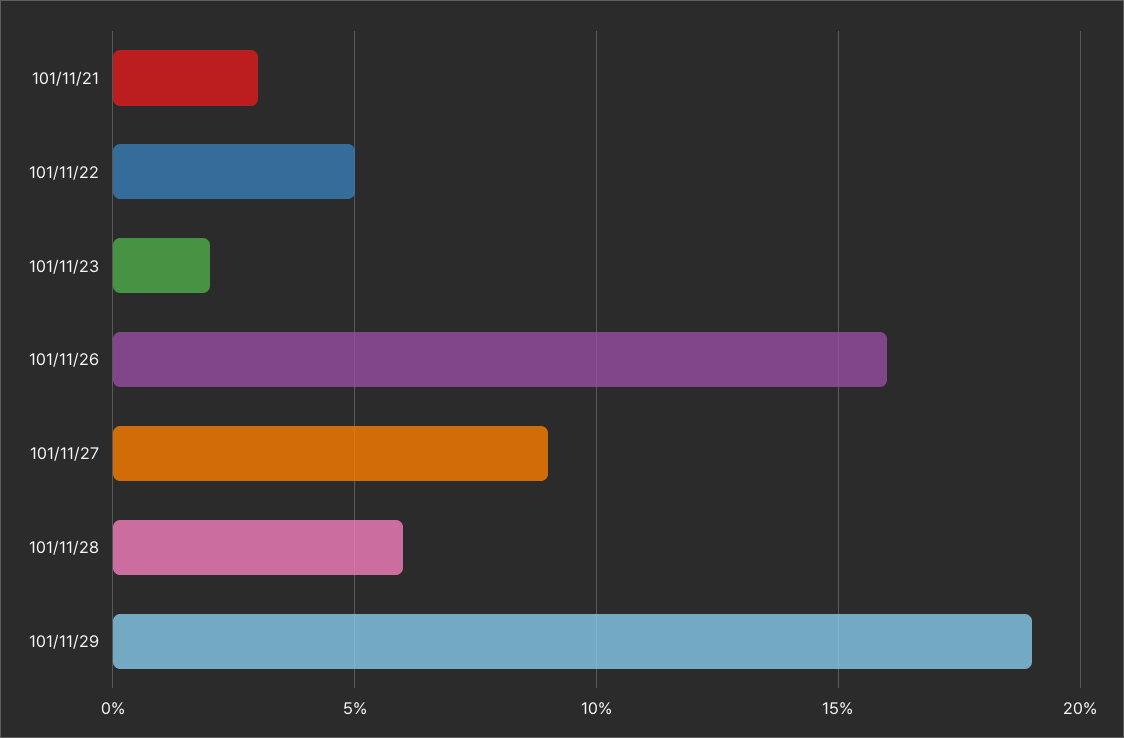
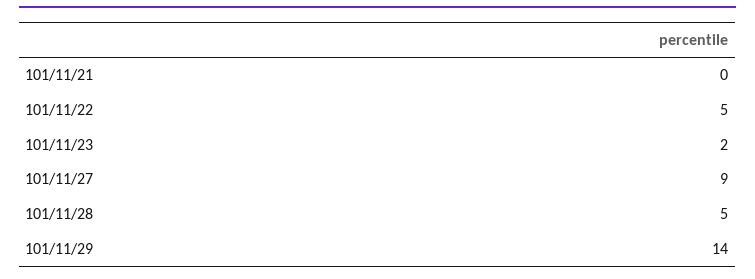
  {
-   "101/11/21": 3,
+   "101/11/21": 0,
    "101/11/22": 5,
    "101/11/23": 2,
-   "101/11/26": 16,
    "101/11/27": 9,
-   "101/11/28": 6,
+   "101/11/28": 5,
-   "101/11/29": 19
+   "101/11/29": 14
  }

